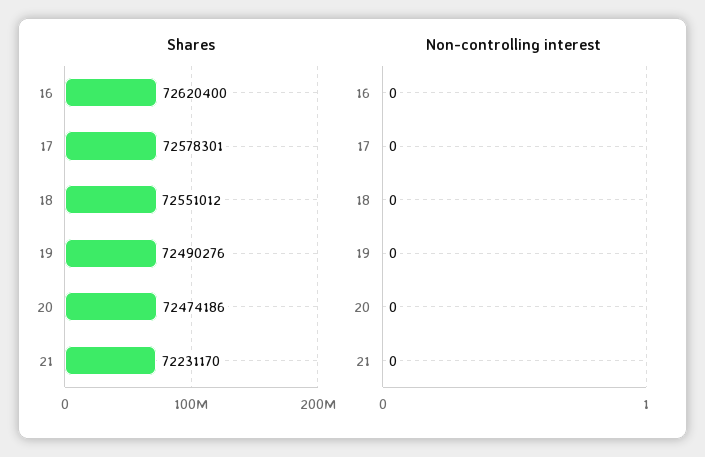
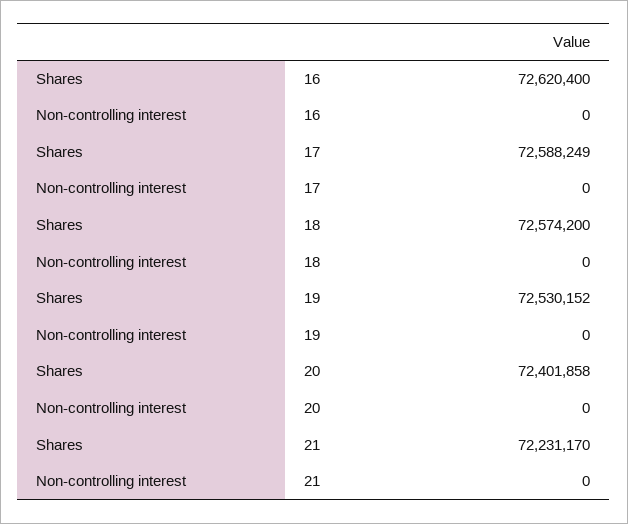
  {
    "Shares": {
      "16": 72620400,
-     "17": 72578301,
+     "17": 72588249,
-     "18": 72551012,
+     "18": 72574200,
-     "19": 72490276,
+     "19": 72530152,
-     "20": 72474186,
+     "20": 72401858,
      "21": 72231170
    },
    "Non-controlling interest": {
      "16": 0,
      "17": 0,
      "18": 0,
      "19": 0,
      "20": 0,
      "21": 0
    }
  }

